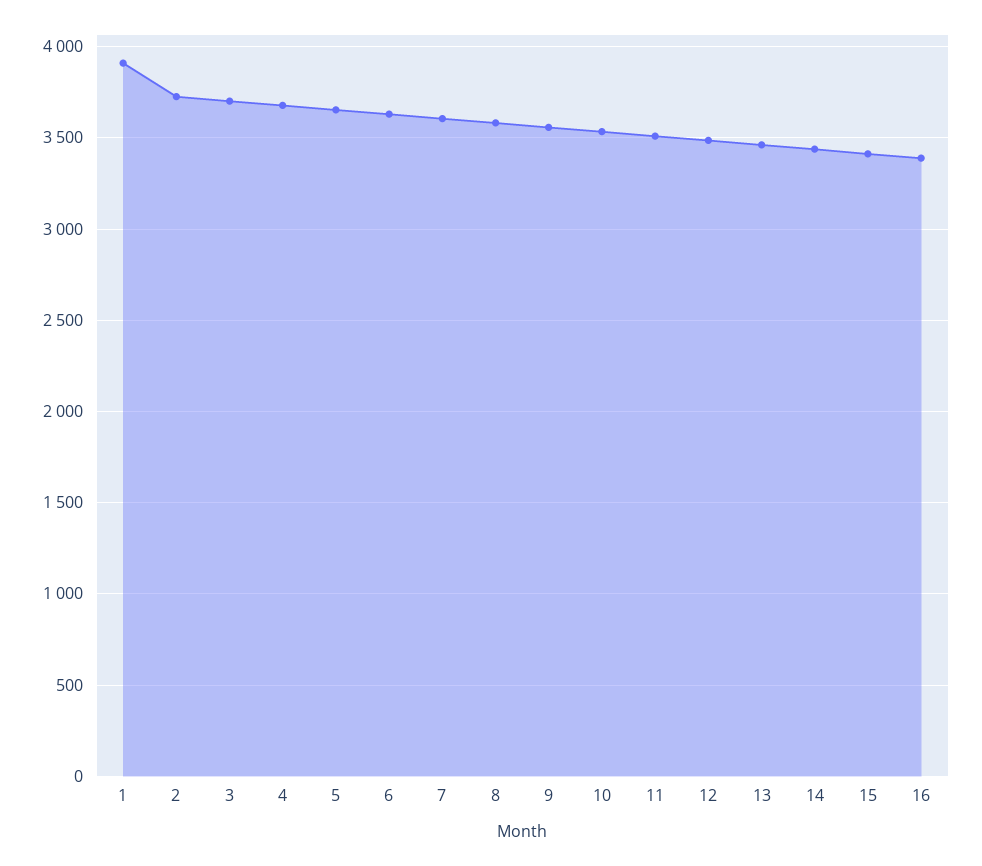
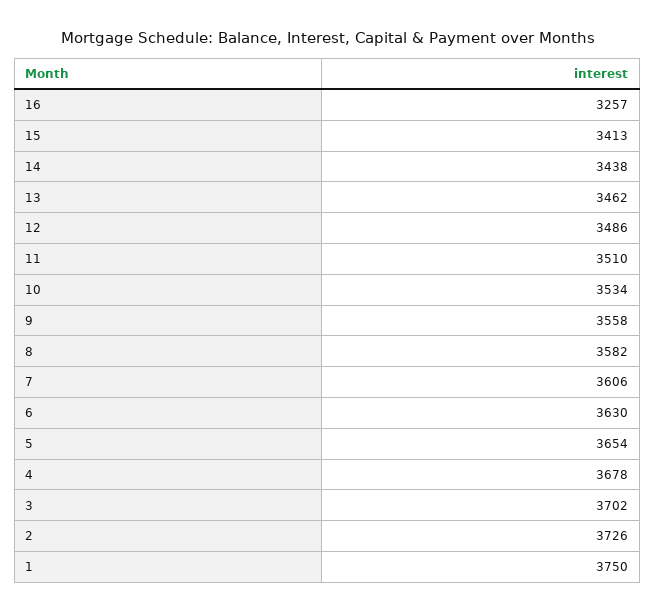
  {
-   "1": 3900,
+   "1": 3750,
    "2": 3726,
    "3": 3702,
    "4": 3678,
    "5": 3654,
    "6": 3630,
    "7": 3606,
    "8": 3582,
    "9": 3558,
    "10": 3534,
    "11": 3510,
    "12": 3486,
    "13": 3462,
    "14": 3438,
    "15": 3413,
-   "16": 3400
+   "16": 3257
  }

